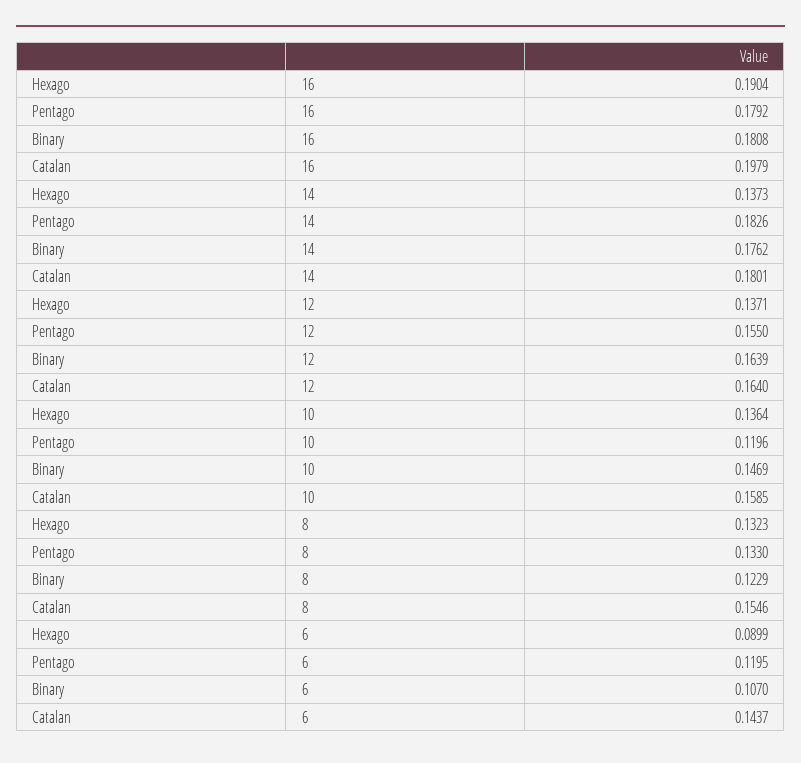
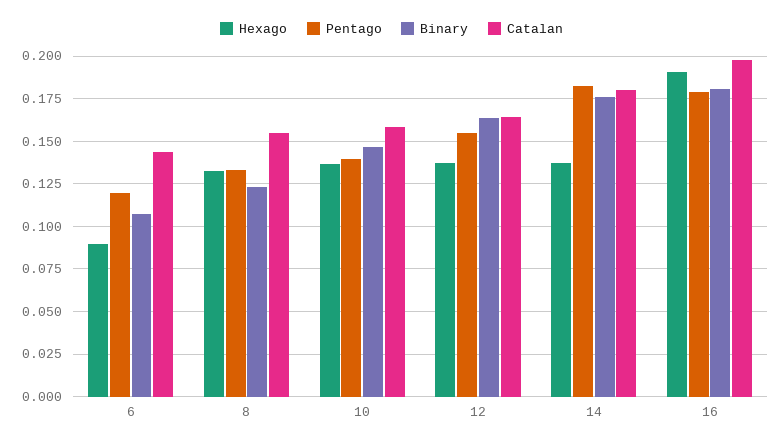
  {
    "Hexago": {
      "16": 0.1904,
      "14": 0.1373,
      "12": 0.1371,
      "10": 0.1364,
      "8": 0.1323,
      "6": 0.0899
    },
    "Pentago": {
      "16": 0.1792,
      "14": 0.1826,
      "12": 0.155,
-     "10": 0.1196,
+     "10": 0.14,
      "8": 0.133,
      "6": 0.1195
    },
    "Binary": {
      "16": 0.1808,
      "14": 0.1762,
      "12": 0.1639,
      "10": 0.1469,
      "8": 0.1229,
      "6": 0.107
    },
    "Catalan": {
      "16": 0.1979,
      "14": 0.1801,
      "12": 0.164,
      "10": 0.1585,
      "8": 0.1546,
      "6": 0.1437
    }
  }

